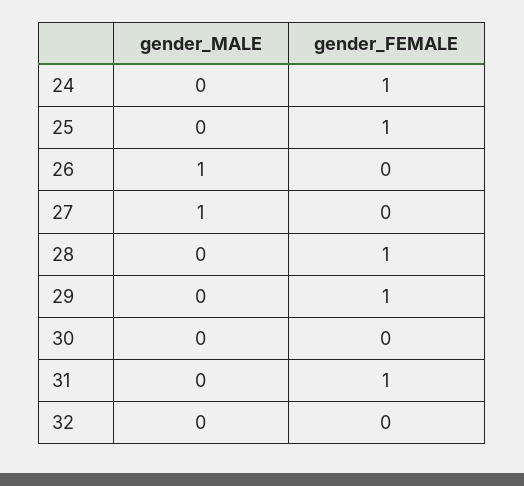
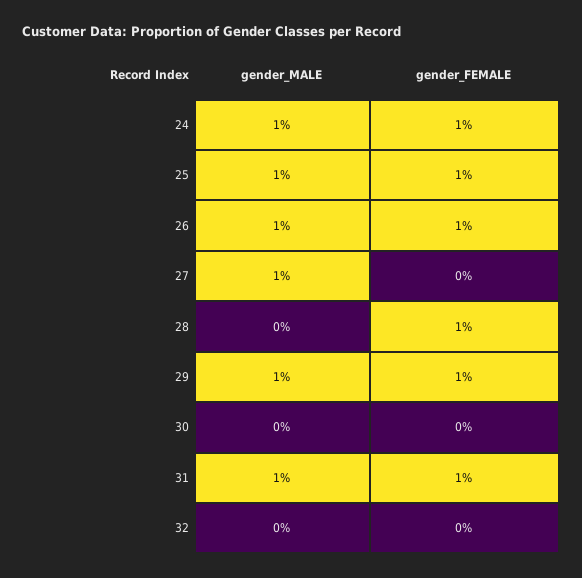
  {
    "gender_MALE": {
-     "24": 0,
+     "24": 1,
-     "25": 0,
+     "25": 1,
      "26": 1,
      "27": 1,
      "28": 0,
-     "29": 0,
+     "29": 1,
      "30": 0,
-     "31": 0,
+     "31": 1,
      "32": 0
    },
    "gender_FEMALE": {
      "24": 1,
      "25": 1,
-     "26": 0,
+     "26": 1,
      "27": 0,
      "28": 1,
      "29": 1,
      "30": 0,
      "31": 1,
      "32": 0
    }
  }

